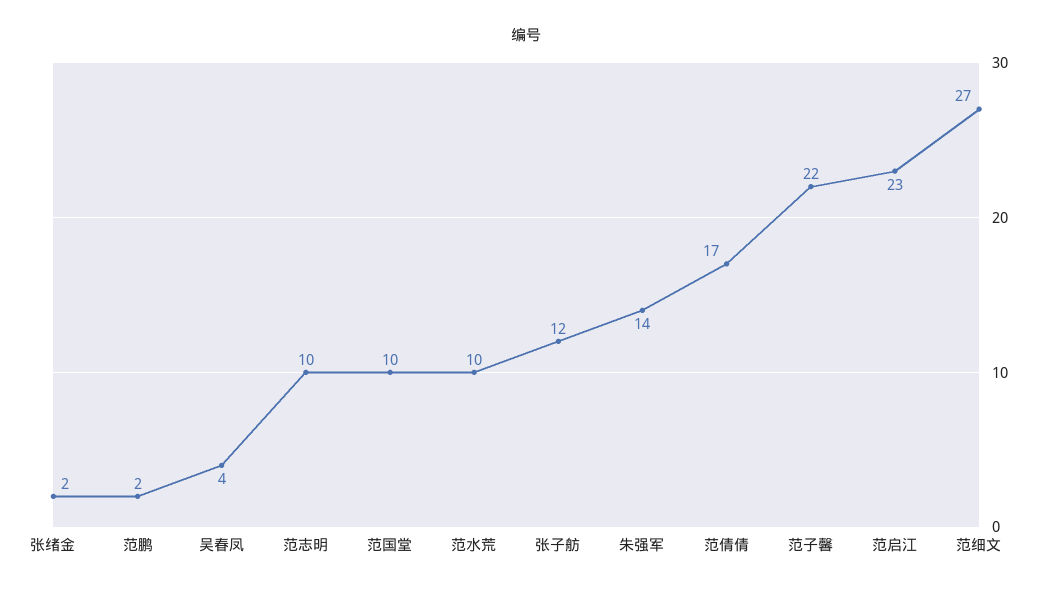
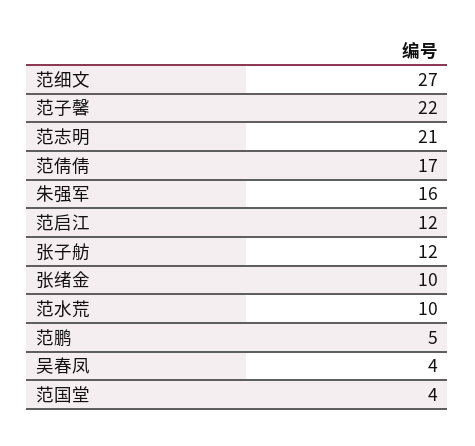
  {
-   "张绪金": 2,
+   "张绪金": 10,
-   "范鹏": 2,
+   "范鹏": 5,
    "吴春凤": 4,
-   "范志明": 10,
+   "范志明": 21,
-   "范国堂": 10,
+   "范国堂": 4,
    "范水荒": 10,
    "张子舫": 12,
-   "朱强军": 14,
+   "朱强军": 16,
    "范倩倩": 17,
    "范子馨": 22,
-   "范启江": 23,
+   "范启江": 12,
    "范细文": 27
  }

